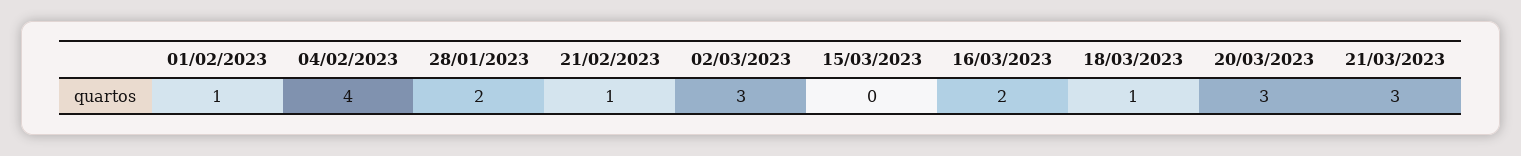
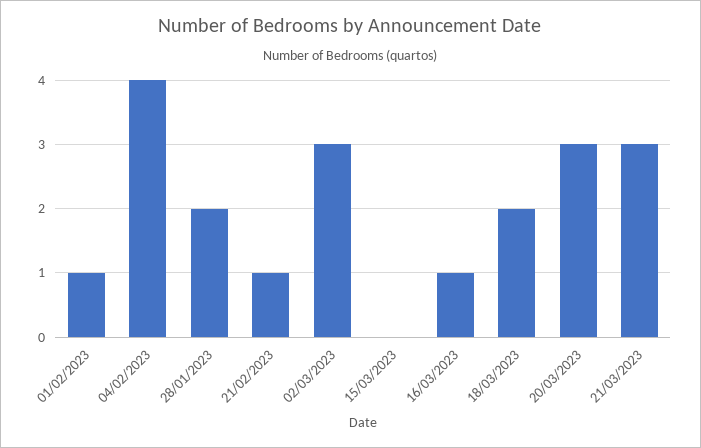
  {
    "01/02/2023": 1,
    "04/02/2023": 4,
    "28/01/2023": 2,
    "21/02/2023": 1,
    "02/03/2023": 3,
    "15/03/2023": 0,
-   "16/03/2023": 2,
+   "16/03/2023": 1,
-   "18/03/2023": 1,
+   "18/03/2023": 2,
    "20/03/2023": 3,
    "21/03/2023": 3
  }

